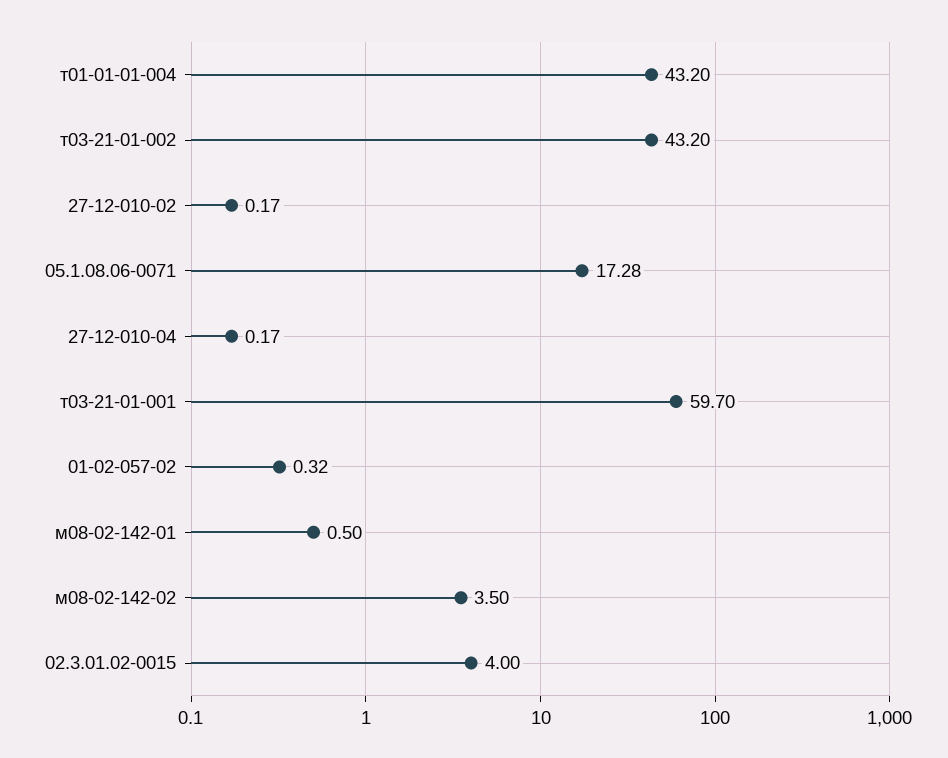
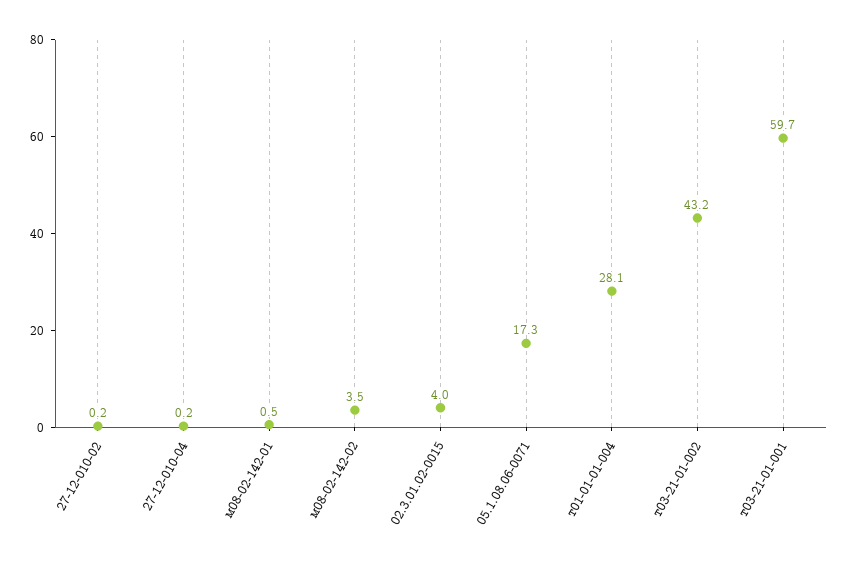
  {
-   "т01-01-01-004": 43.2,
+   "т01-01-01-004": 28.1,
    "т03-21-01-002": 43.2,
    "27-12-010-02": 0.17,
    "05.1.08.06-0071": 17.28,
    "27-12-010-04": 0.17,
    "т03-21-01-001": 59.7,
-   "01-02-057-02": 0.32,
    "м08-02-142-01": 0.5,
    "м08-02-142-02": 3.5,
    "02.3.01.02-0015": 4
  }

